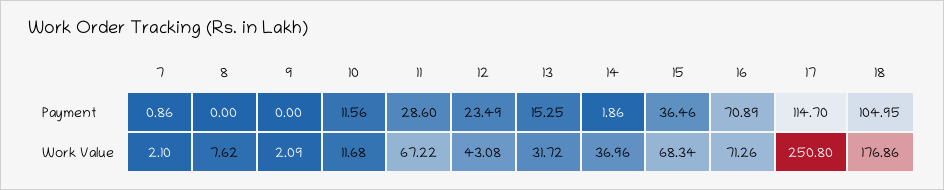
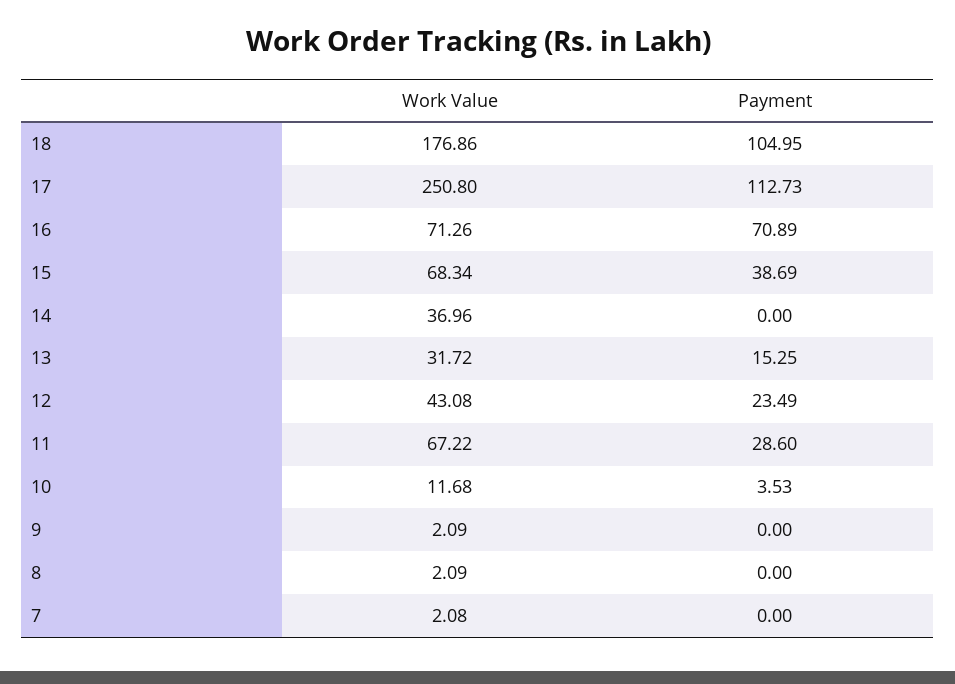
  {
    "7": {
-     "Payment": 0.86,
+     "Payment": 0,
-     "Work Value": 2.1
+     "Work Value": 2.08
    },
    "8": {
      "Payment": 0,
-     "Work Value": 7.62
+     "Work Value": 2.09
    },
    "9": {
      "Payment": 0,
      "Work Value": 2.09
    },
    "10": {
-     "Payment": 11.56,
+     "Payment": 3.53,
      "Work Value": 11.68
    },
    "11": {
      "Payment": 28.6,
      "Work Value": 67.22
    },
    "12": {
      "Payment": 23.49,
      "Work Value": 43.08
    },
    "13": {
      "Payment": 15.25,
      "Work Value": 31.72
    },
    "14": {
-     "Payment": 1.86,
+     "Payment": 0,
      "Work Value": 36.96
    },
    "15": {
-     "Payment": 36.46,
+     "Payment": 38.69,
      "Work Value": 68.34
    },
    "16": {
      "Payment": 70.89,
      "Work Value": 71.26
    },
    "17": {
-     "Payment": 114.7,
+     "Payment": 112.73,
      "Work Value": 250.8
    },
    "18": {
      "Payment": 104.95,
      "Work Value": 176.86
    }
  }

